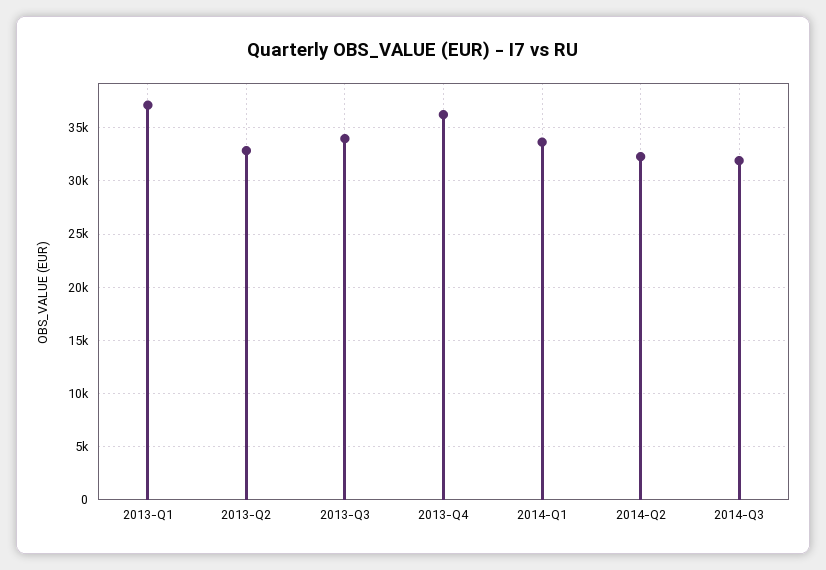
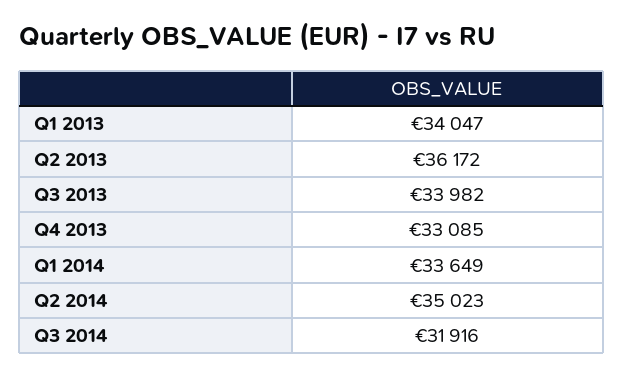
  {
-   "2013-Q1": 37000,
+   "2013-Q1": 34047,
-   "2013-Q2": 33000,
+   "2013-Q2": 36172,
    "2013-Q3": 33982,
-   "2013-Q4": 36000,
+   "2013-Q4": 33085,
    "2014-Q1": 33649,
-   "2014-Q2": 32000,
+   "2014-Q2": 35023,
    "2014-Q3": 31916
  }

